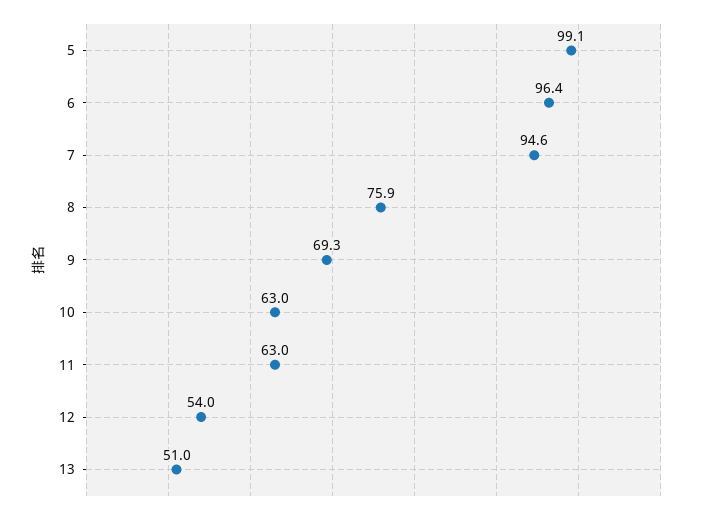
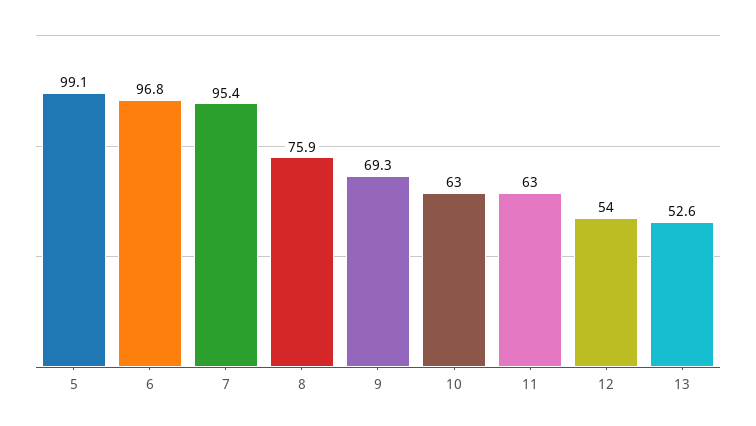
  {
    "5": 99.1,
-   "6": 96.4,
+   "6": 96.8,
-   "7": 94.6,
+   "7": 95.4,
    "8": 75.9,
    "9": 69.3,
    "10": 63,
    "11": 63,
    "12": 54,
-   "13": 51
+   "13": 52.6
  }

